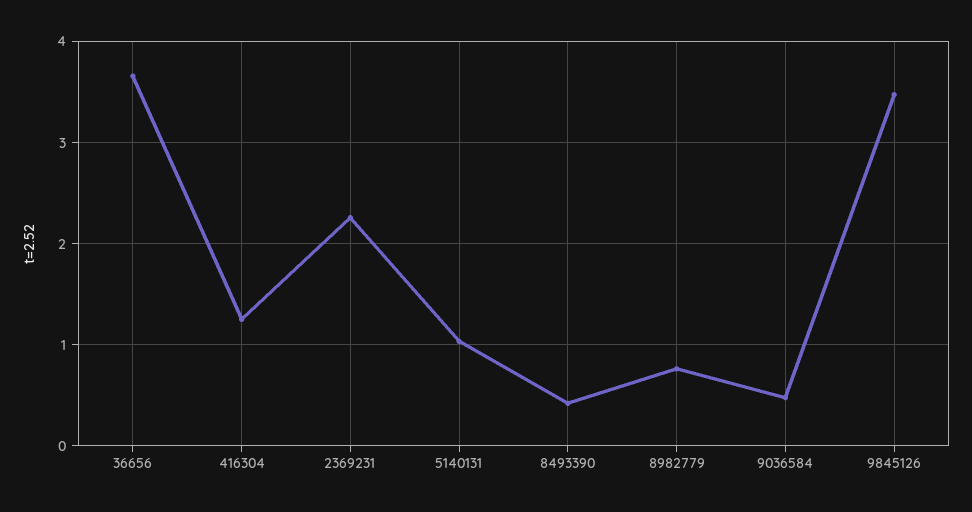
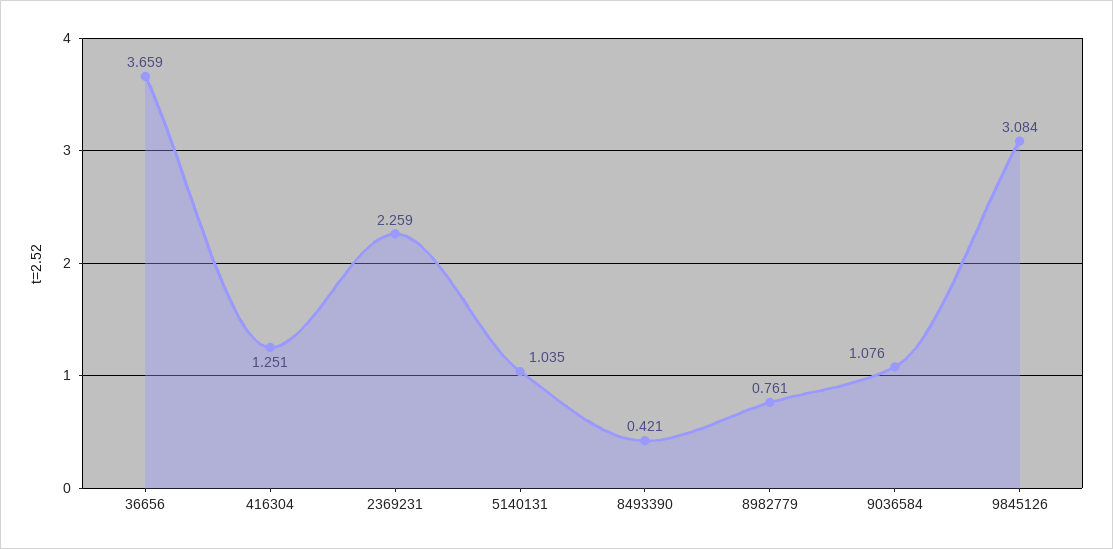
  {
    "36656": 3.659,
    "416304": 1.251,
    "2369231": 2.259,
    "5140131": 1.035,
    "8493390": 0.421,
    "8982779": 0.761,
-   "9036584": 0.5,
+   "9036584": 1.076,
-   "9845126": 3.5
+   "9845126": 3.084
  }

